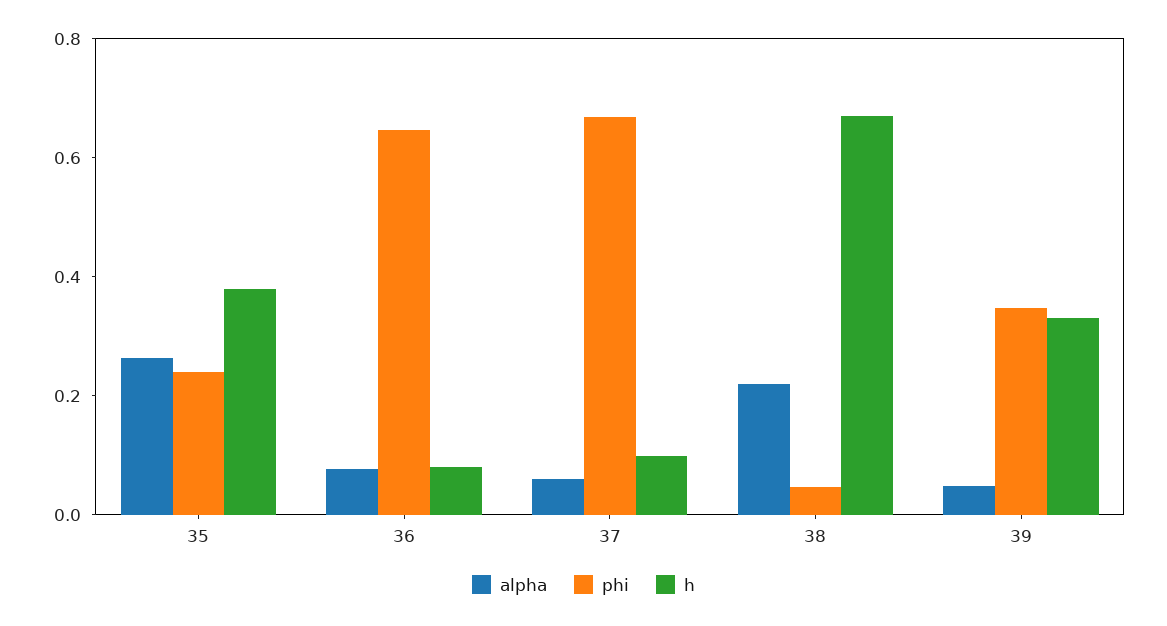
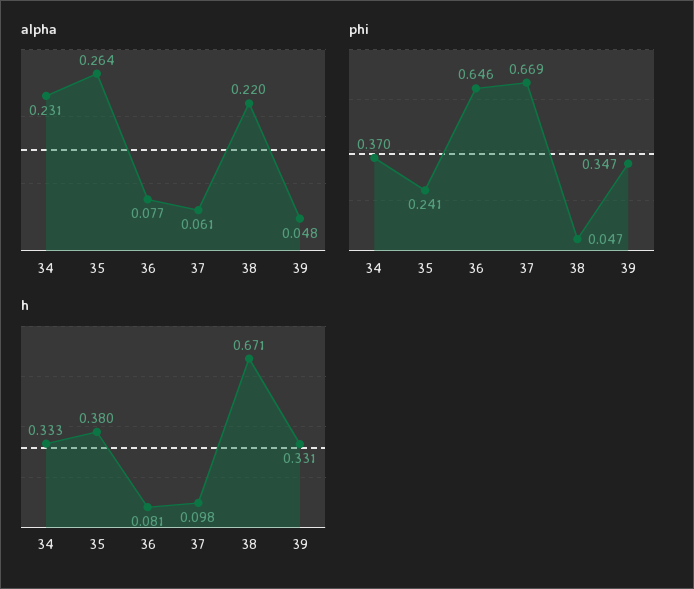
  {
    "alpha": {
      "35": 0.264,
      "36": 0.077,
      "37": 0.061,
      "38": 0.22,
-     "39": 0.048
+     "39": 0.048,
+     "34": 0.231
    },
    "phi": {
      "35": 0.241,
      "36": 0.646,
      "37": 0.669,
      "38": 0.047,
-     "39": 0.347
+     "39": 0.347,
+     "34": 0.37
    },
    "h": {
      "35": 0.38,
      "36": 0.081,
      "37": 0.098,
      "38": 0.671,
-     "39": 0.331
+     "39": 0.331,
+     "34": 0.333
    }
  }

